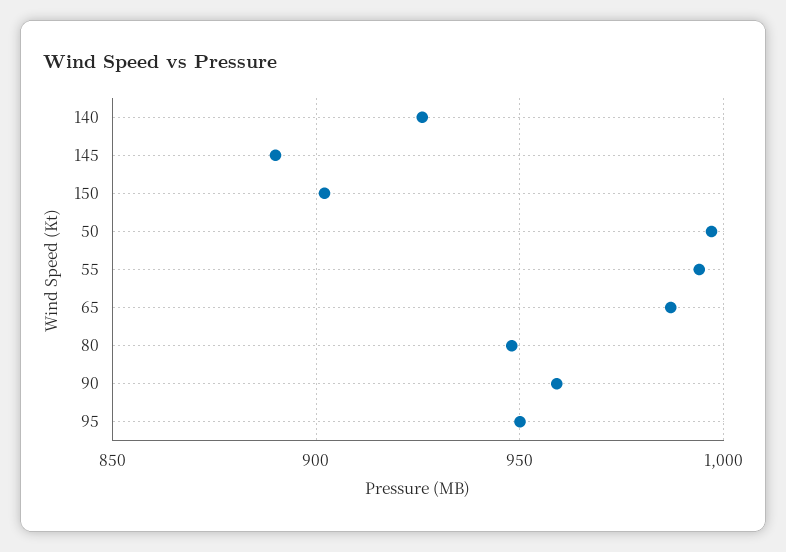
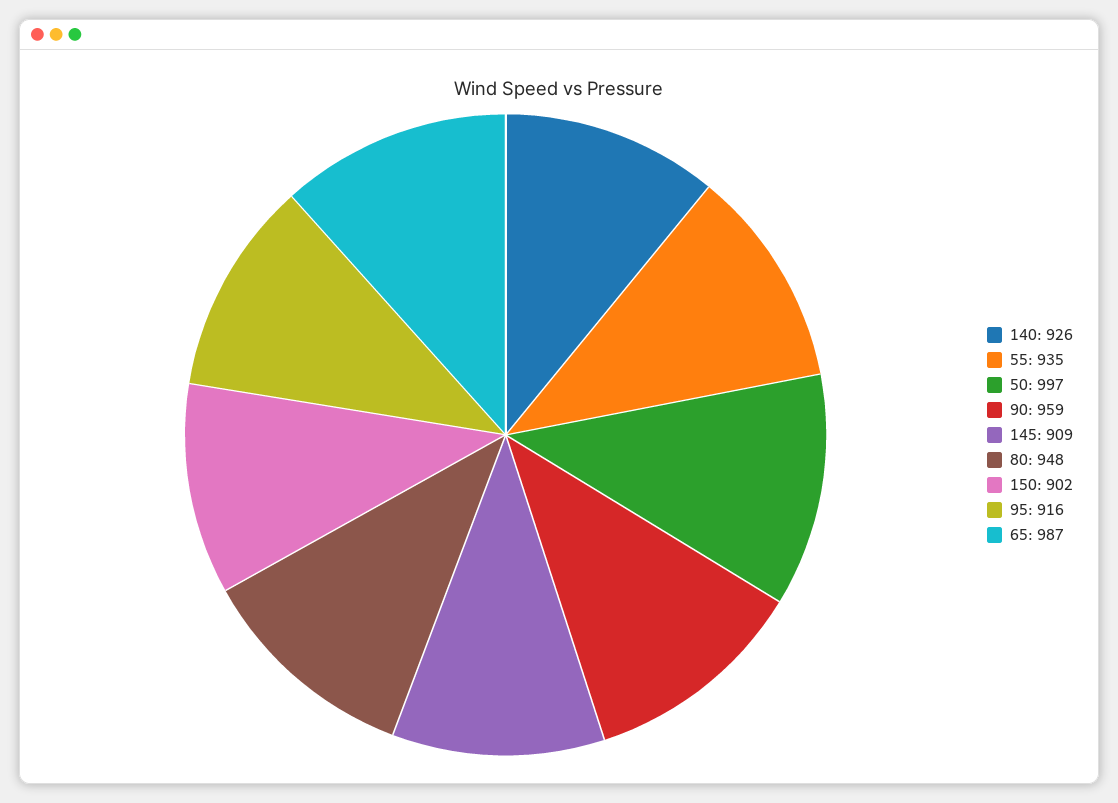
  {
    "140": 926,
-   "145": 890,
+   "145": 909,
    "150": 902,
    "50": 997,
-   "55": 995,
+   "55": 935,
    "65": 987,
    "80": 948,
    "90": 959,
-   "95": 950
+   "95": 916
  }

